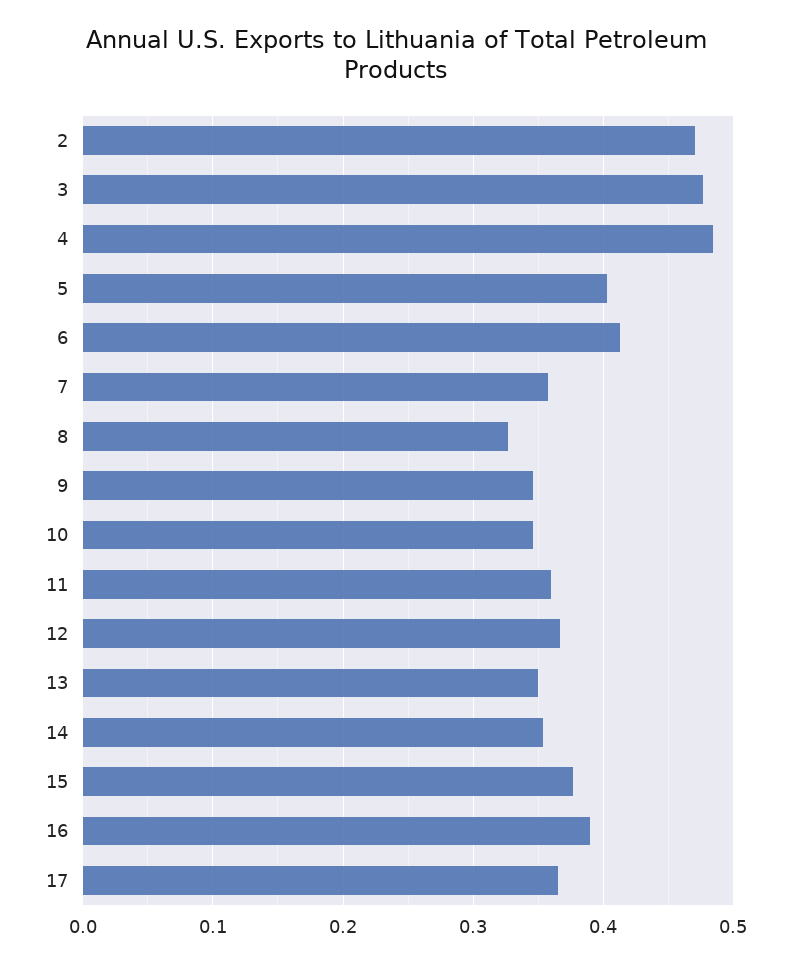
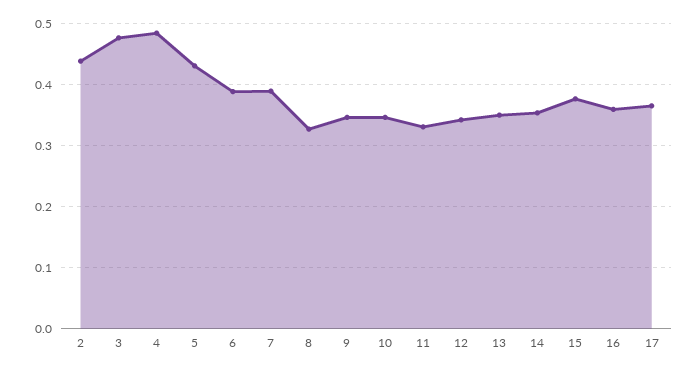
  {
-   "2": 0.47,
+   "2": 0.44,
    "3": 0.48,
    "4": 0.48,
-   "5": 0.4,
+   "5": 0.43,
-   "6": 0.41,
+   "6": 0.39,
-   "7": 0.36,
+   "7": 0.39,
    "8": 0.33,
    "9": 0.35,
    "10": 0.35,
-   "11": 0.36,
+   "11": 0.33,
-   "12": 0.37,
+   "12": 0.34,
    "13": 0.35,
    "14": 0.35,
    "15": 0.38,
-   "16": 0.39,
+   "16": 0.36,
    "17": 0.37
  }

